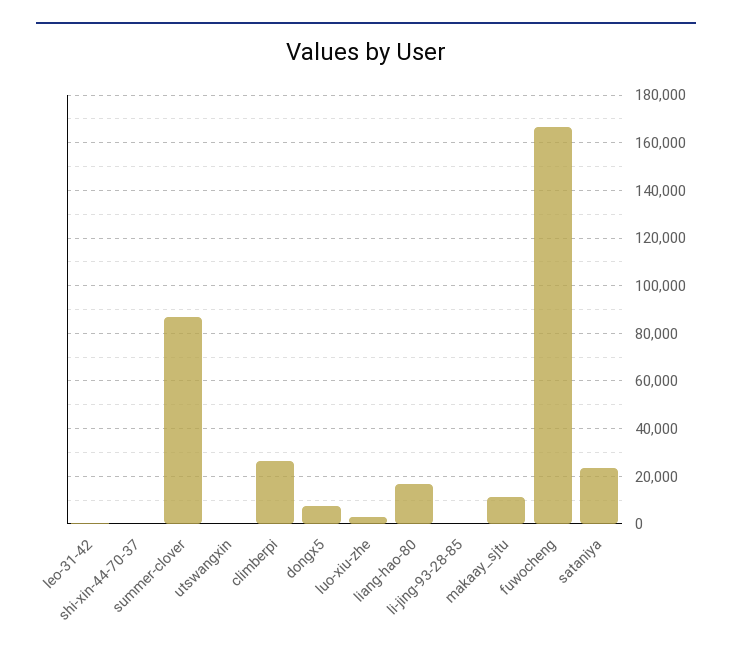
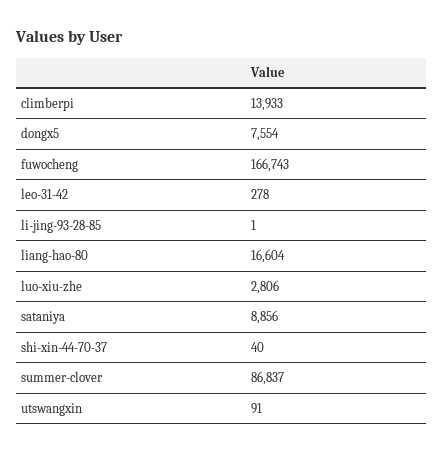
  {
    "leo-31-42": 278,
    "shi-xin-44-70-37": 40,
    "summer-clover": 86837,
    "utswangxin": 91,
-   "climberpi": 25000,
+   "climberpi": 13933,
    "dongx5": 7554,
    "luo-xiu-zhe": 2806,
    "liang-hao-80": 16604,
    "li-jing-93-28-85": 1,
-   "makaay_sjtu": 10000,
    "fuwocheng": 166743,
-   "sataniya": 25000
+   "sataniya": 8856
  }

